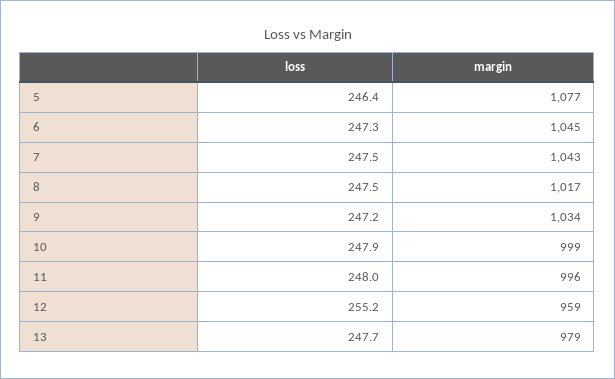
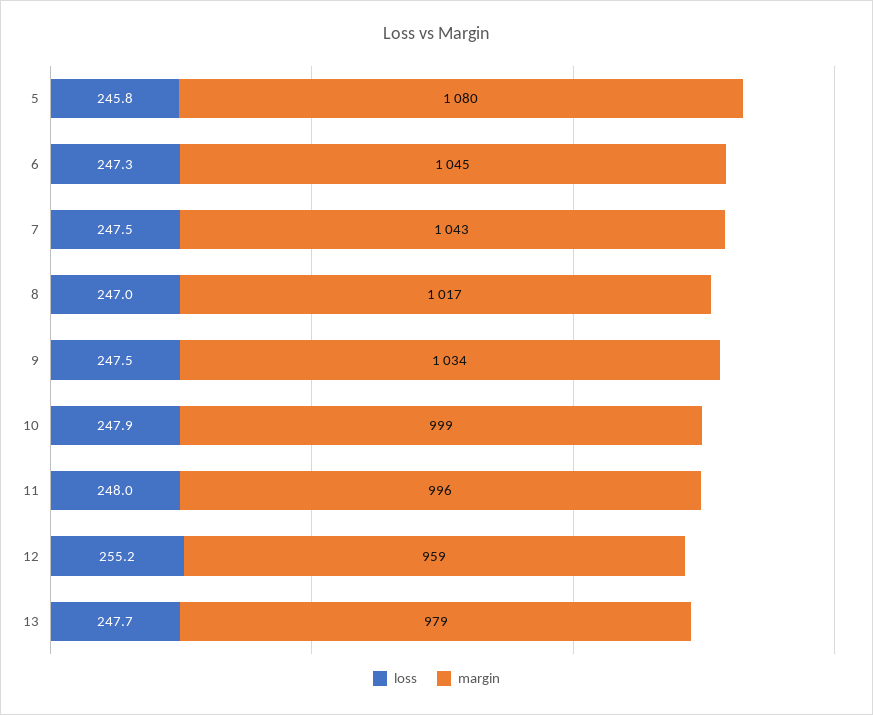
  {
    "loss": {
-     "5": 246.4,
+     "5": 245.8,
      "6": 247.3,
      "7": 247.5,
-     "8": 247.5,
+     "8": 247,
-     "9": 247.2,
+     "9": 247.5,
      "10": 247.9,
      "11": 248,
      "12": 255.2,
      "13": 247.7
    },
    "margin": {
-     "5": 1077,
+     "5": 1080,
      "6": 1045,
      "7": 1043,
      "8": 1017,
      "9": 1034,
      "10": 999,
      "11": 996,
      "12": 959,
      "13": 979
    }
  }

